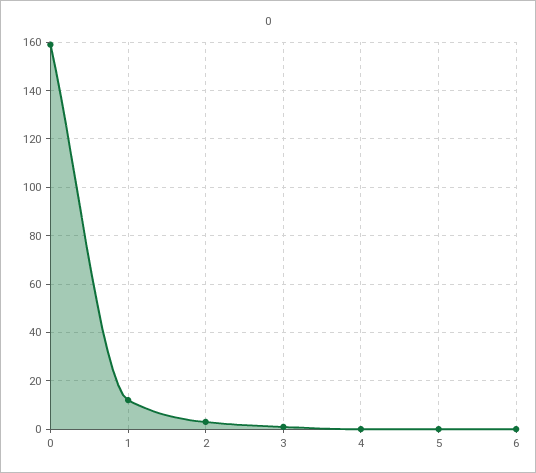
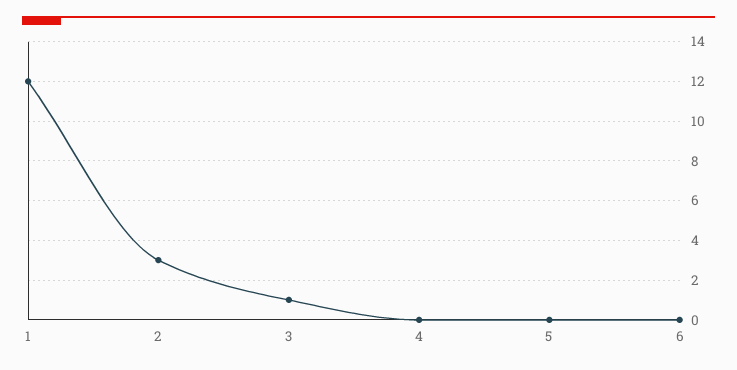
  {
-   "0": 160,
    "1": 12,
    "2": 3,
    "3": 1,
    "4": 0,
    "5": 0,
    "6": 0
  }

